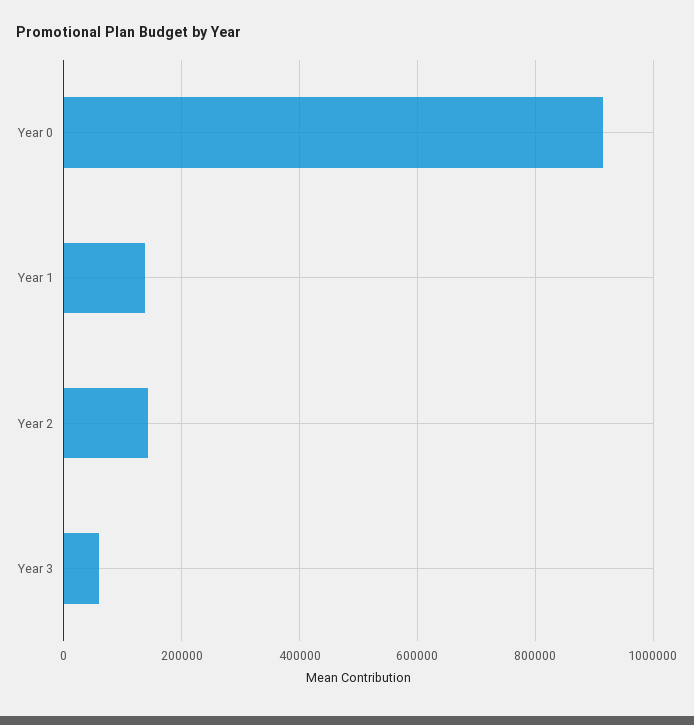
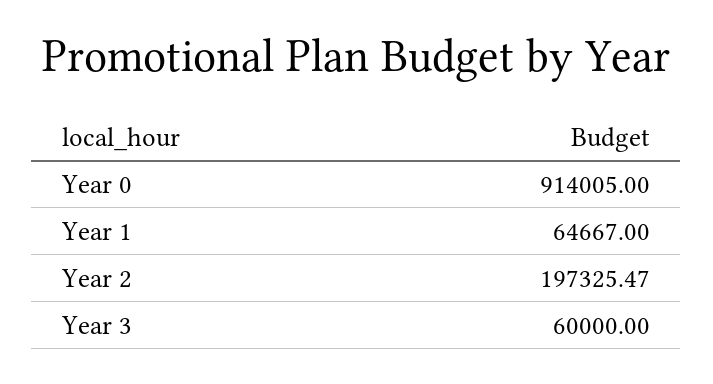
  {
    "Year 0": 914005,
-   "Year 1": 140000,
+   "Year 1": 64667,
-   "Year 2": 140000,
+   "Year 2": 197325.47,
    "Year 3": 60000
  }

